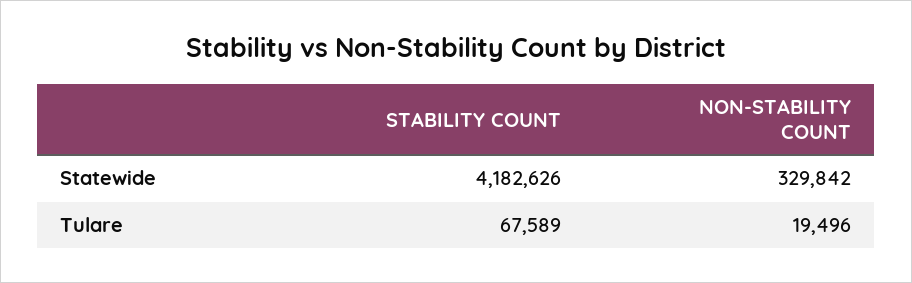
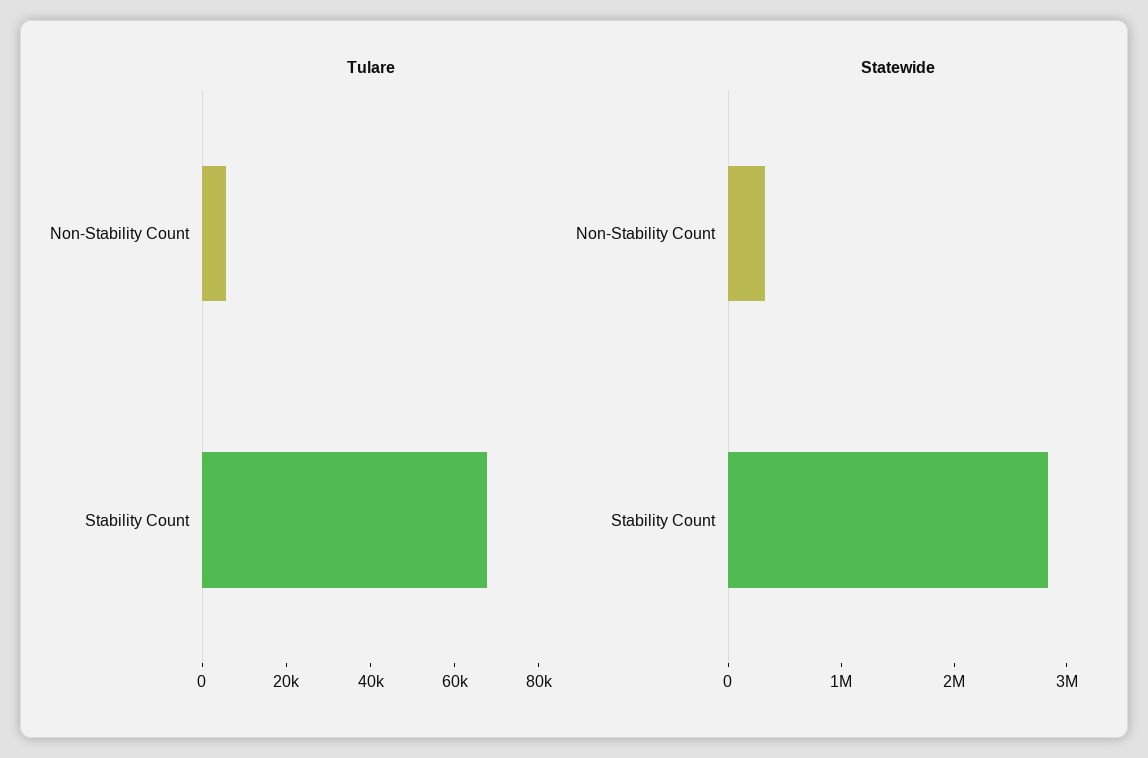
  {
    "Statewide": {
-     "STABILITY COUNT": 4182626,
+     "STABILITY COUNT": 2800000,
      "NON-STABILITY COUNT": 329842
    },
    "Tulare": {
      "STABILITY COUNT": 67589,
-     "NON-STABILITY COUNT": 19496
+     "NON-STABILITY COUNT": 5000
    }
  }

